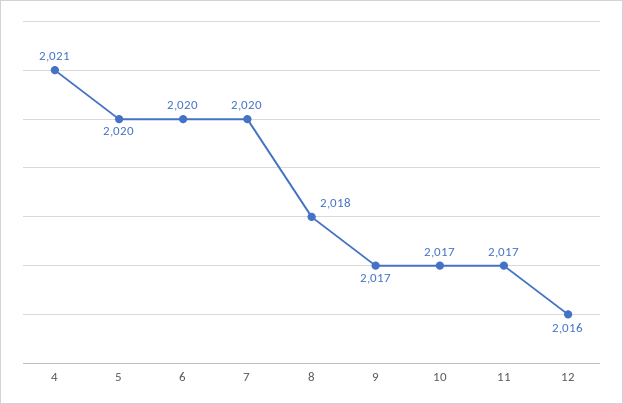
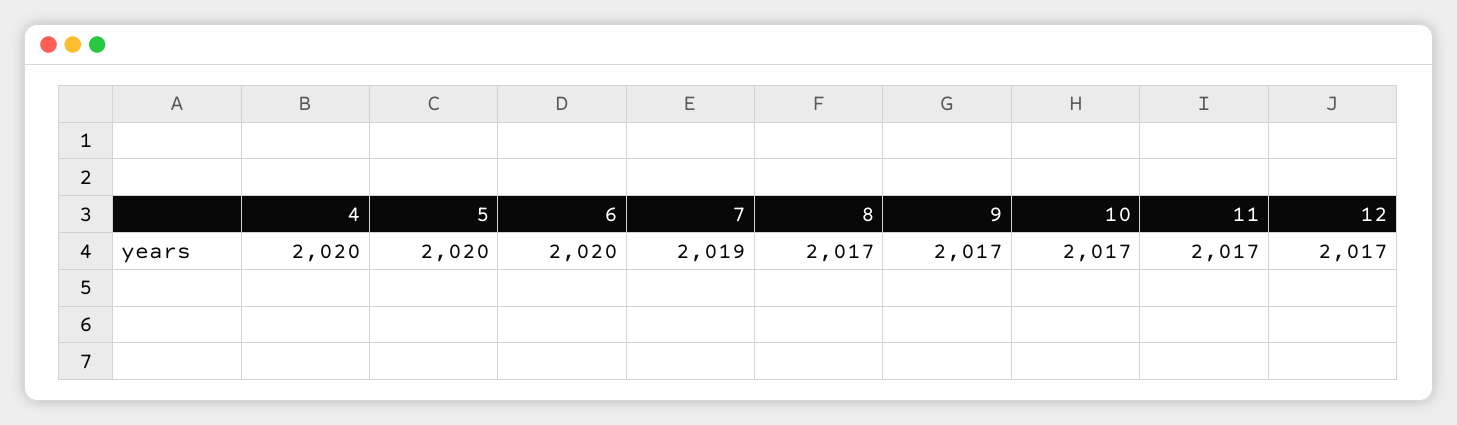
  {
-   "4": 2021,
+   "4": 2020,
    "5": 2020,
    "6": 2020,
-   "7": 2020,
+   "7": 2019,
-   "8": 2018,
+   "8": 2017,
    "9": 2017,
    "10": 2017,
    "11": 2017,
-   "12": 2016
+   "12": 2017
  }

